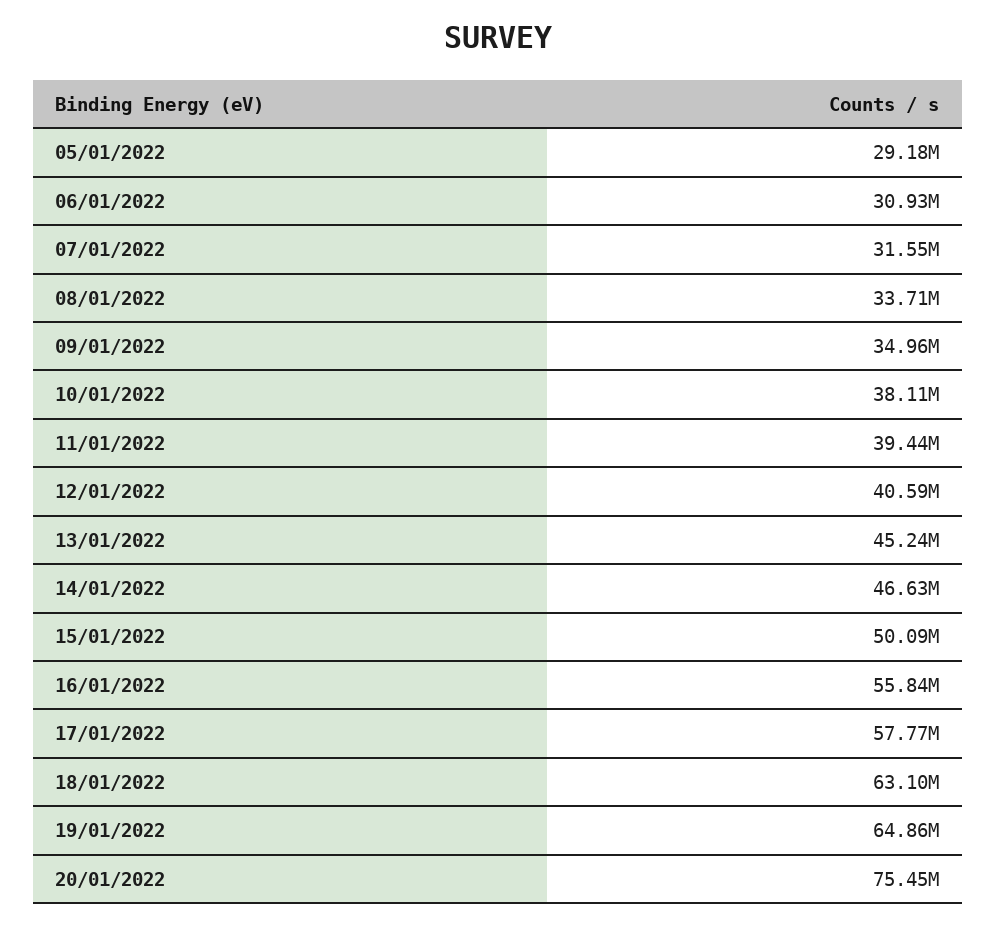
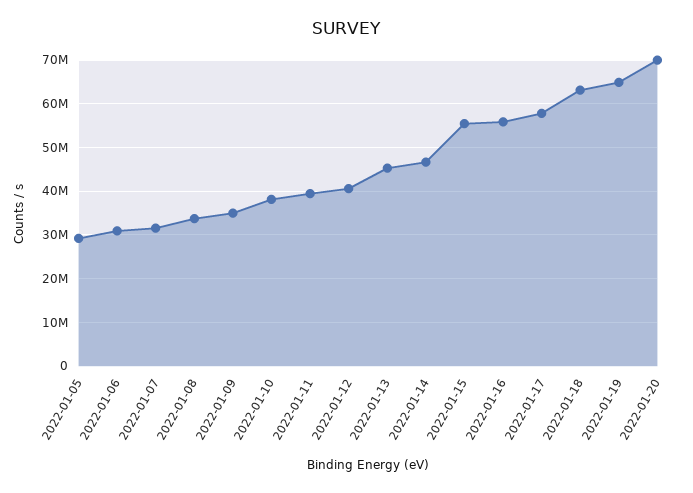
  {
    "05/01/2022": 29180000,
    "06/01/2022": 30930000,
    "07/01/2022": 31550000,
    "08/01/2022": 33710000,
    "09/01/2022": 34960000,
    "10/01/2022": 38110000,
    "11/01/2022": 39440000,
    "12/01/2022": 40590000,
    "13/01/2022": 45240000,
    "14/01/2022": 46630000,
-   "15/01/2022": 50090000,
+   "15/01/2022": 56000000,
    "16/01/2022": 55840000,
    "17/01/2022": 57770000,
    "18/01/2022": 63100000,
    "19/01/2022": 64860000,
-   "20/01/2022": 75450000
+   "20/01/2022": 70000000
  }

